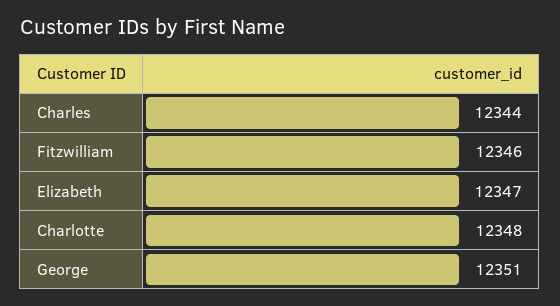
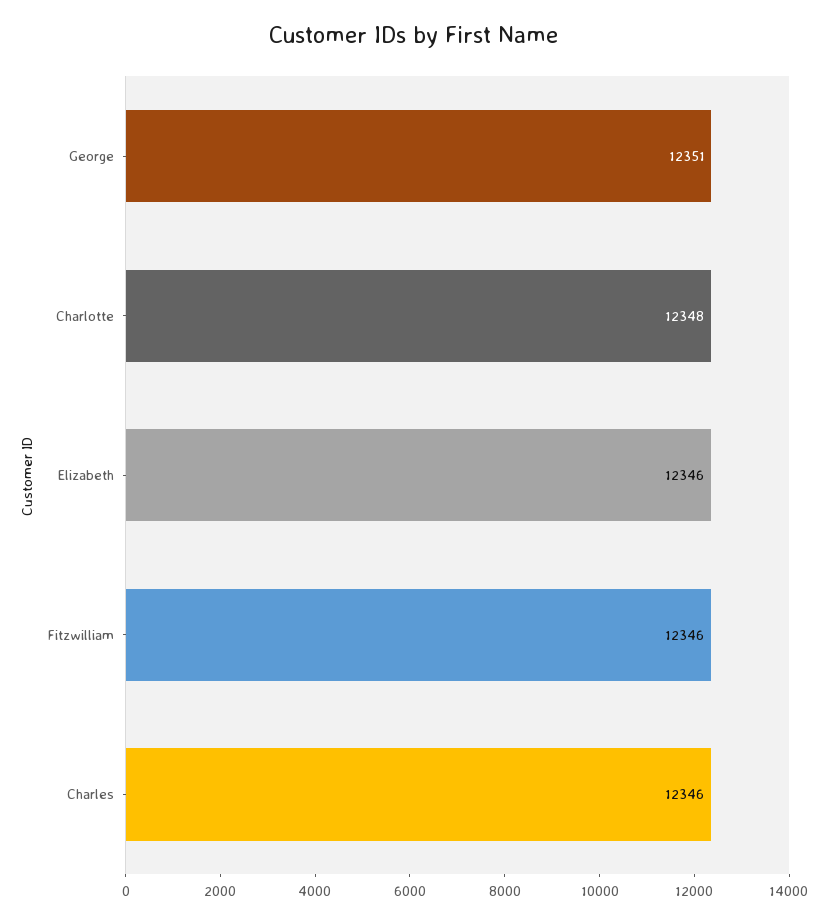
  {
-   "Charles": 12344,
+   "Charles": 12346,
    "Fitzwilliam": 12346,
-   "Elizabeth": 12347,
+   "Elizabeth": 12346,
    "Charlotte": 12348,
    "George": 12351
  }

